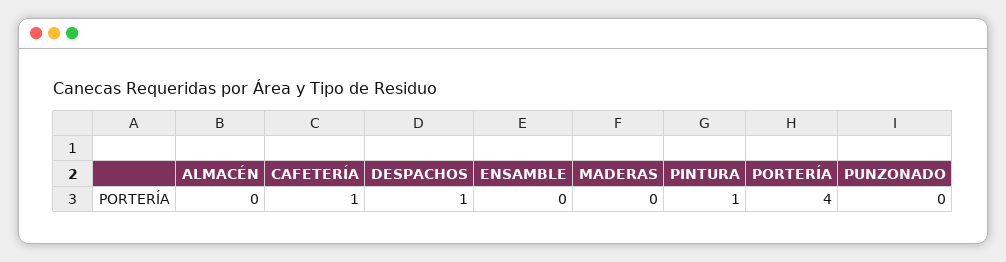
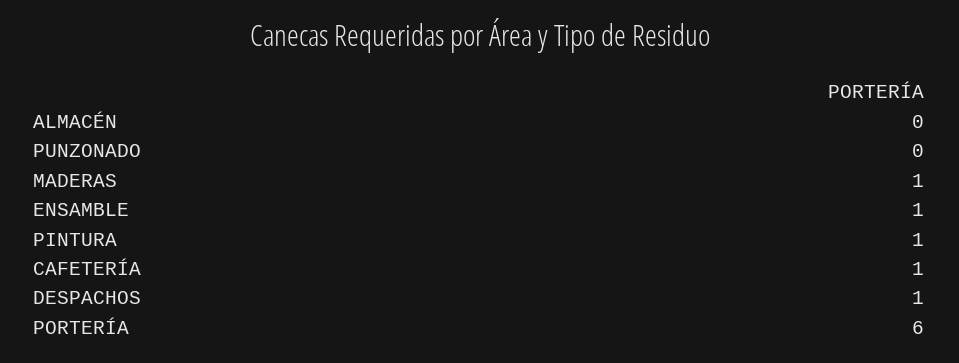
  {
    "ALMACÉN": 0,
    "CAFETERÍA": 1,
    "DESPACHOS": 1,
-   "ENSAMBLE": 0,
+   "ENSAMBLE": 1,
-   "MADERAS": 0,
+   "MADERAS": 1,
    "PINTURA": 1,
-   "PORTERÍA": 4,
+   "PORTERÍA": 6,
    "PUNZONADO": 0
  }

